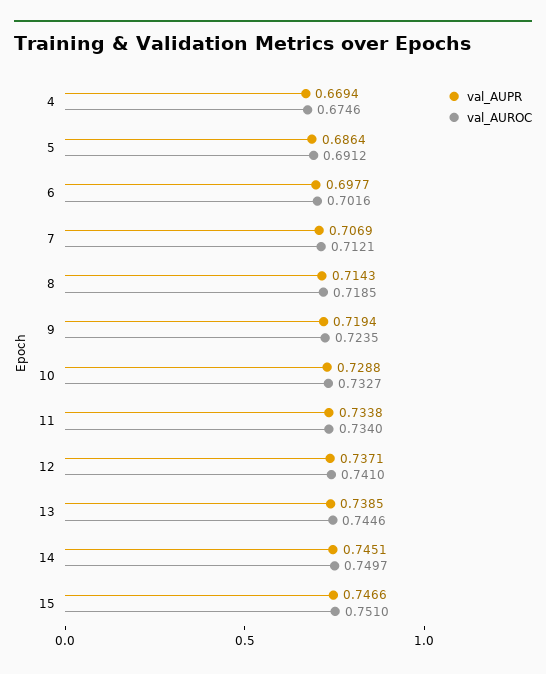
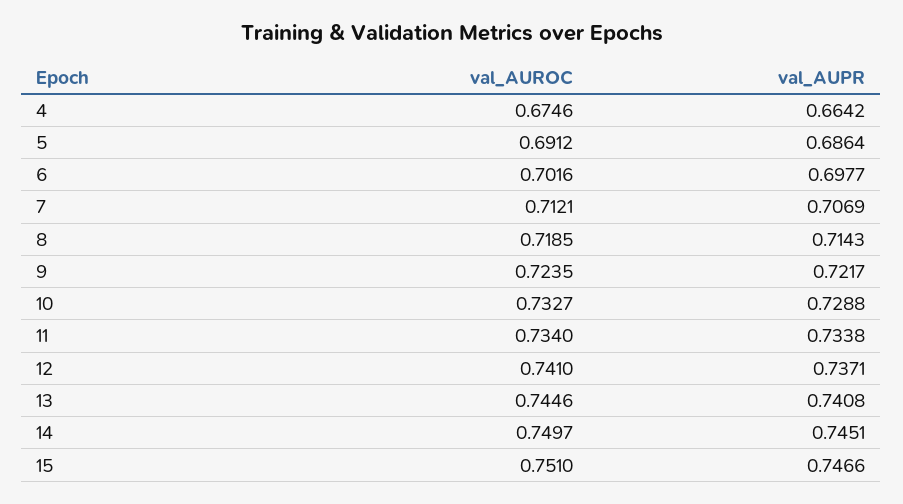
  {
    "val_AUPR": {
-     "4": 0.6694,
+     "4": 0.6642,
      "5": 0.6864,
      "6": 0.6977,
      "7": 0.7069,
      "8": 0.7143,
-     "9": 0.7194,
+     "9": 0.7217,
      "10": 0.7288,
      "11": 0.7338,
      "12": 0.7371,
-     "13": 0.7385,
+     "13": 0.7408,
      "14": 0.7451,
      "15": 0.7466
    },
    "val_AUROC": {
      "4": 0.6746,
      "5": 0.6912,
      "6": 0.7016,
      "7": 0.7121,
      "8": 0.7185,
      "9": 0.7235,
      "10": 0.7327,
      "11": 0.734,
      "12": 0.741,
      "13": 0.7446,
      "14": 0.7497,
      "15": 0.751
    }
  }

